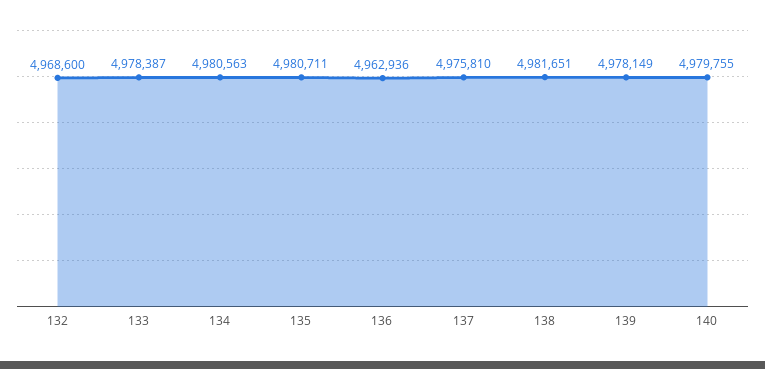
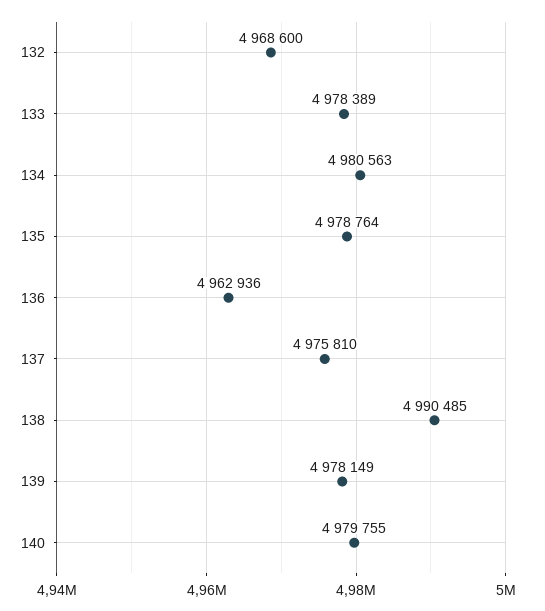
  {
    "132": 4968600,
-   "133": 4978387,
+   "133": 4978389,
    "134": 4980563,
-   "135": 4980711,
+   "135": 4978764,
    "136": 4962936,
    "137": 4975810,
-   "138": 4981651,
+   "138": 4990485,
    "139": 4978149,
    "140": 4979755
  }

